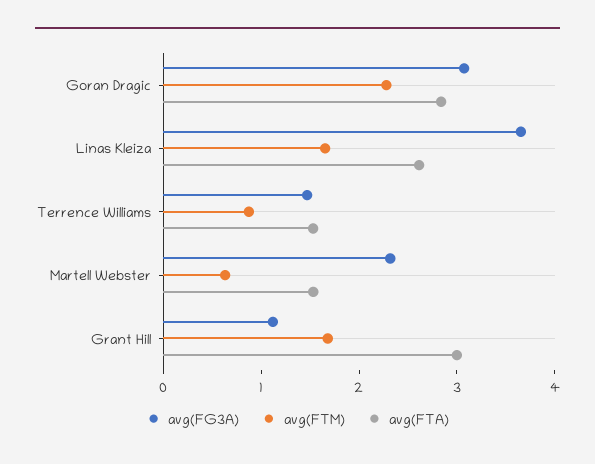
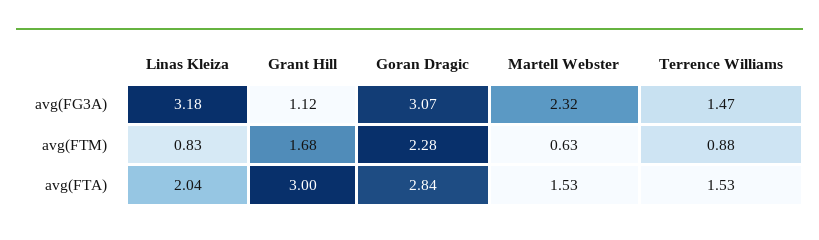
  {
    "avg(FG3A)": {
      "Goran Dragic": 3.07,
-     "Linas Kleiza": 3.6,
+     "Linas Kleiza": 3.18,
      "Terrence Williams": 1.47,
      "Martell Webster": 2.32,
      "Grant Hill": 1.12
    },
    "avg(FTM)": {
      "Goran Dragic": 2.28,
-     "Linas Kleiza": 1.6,
+     "Linas Kleiza": 0.83,
      "Terrence Williams": 0.88,
      "Martell Webster": 0.63,
      "Grant Hill": 1.68
    },
    "avg(FTA)": {
      "Goran Dragic": 2.84,
-     "Linas Kleiza": 2.6,
+     "Linas Kleiza": 2.04,
      "Terrence Williams": 1.53,
      "Martell Webster": 1.53,
      "Grant Hill": 3
    }
  }

